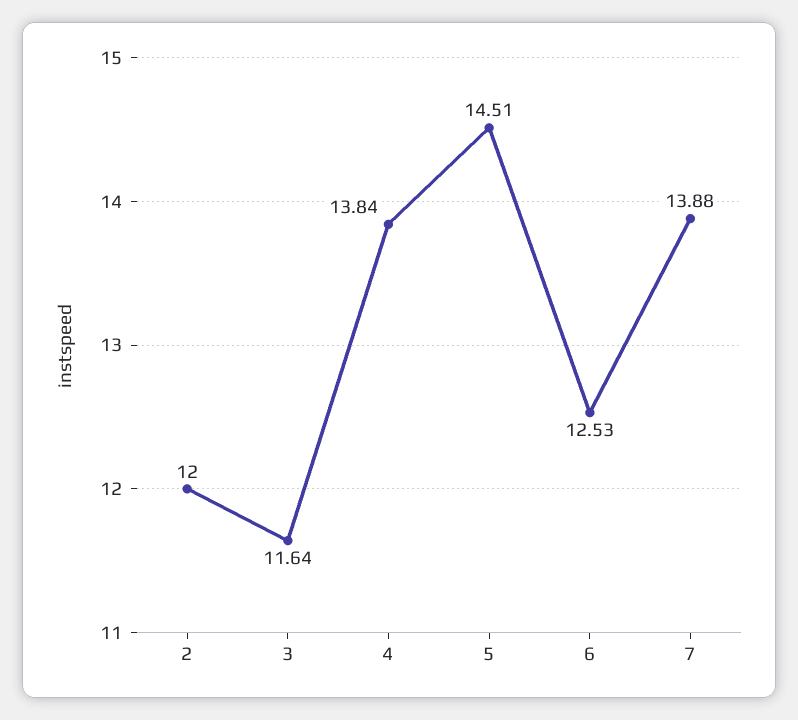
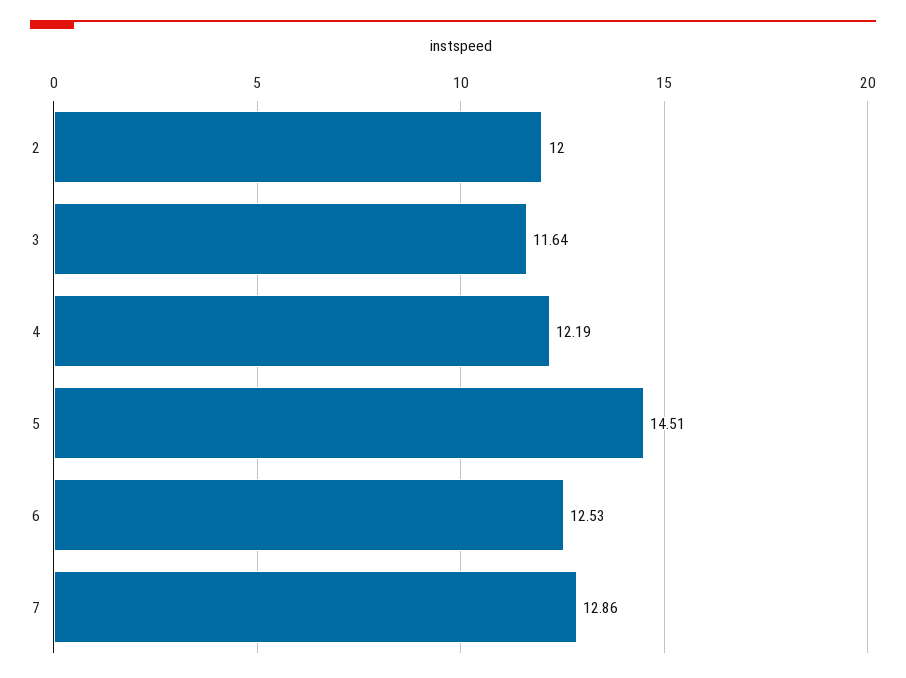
  {
    "2": 12,
    "3": 11.64,
-   "4": 13.84,
+   "4": 12.19,
    "5": 14.51,
    "6": 12.53,
-   "7": 13.88
+   "7": 12.86
  }

